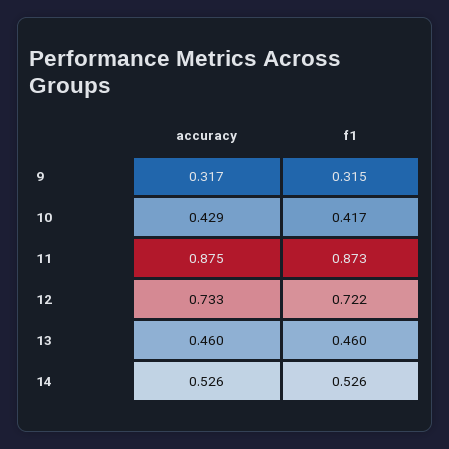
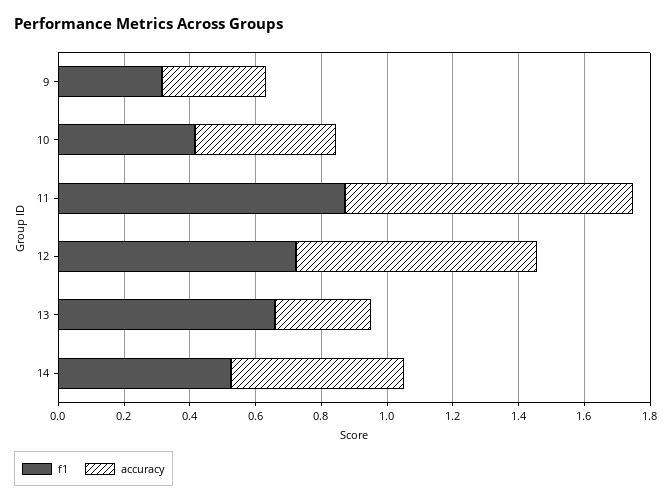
  {
    "accuracy": {
      "9": 0.317,
      "10": 0.429,
      "11": 0.875,
      "12": 0.733,
-     "13": 0.46,
+     "13": 0.3,
      "14": 0.526
    },
    "f1": {
      "9": 0.315,
      "10": 0.417,
      "11": 0.873,
      "12": 0.722,
-     "13": 0.46,
+     "13": 0.65,
      "14": 0.526
    }
  }

